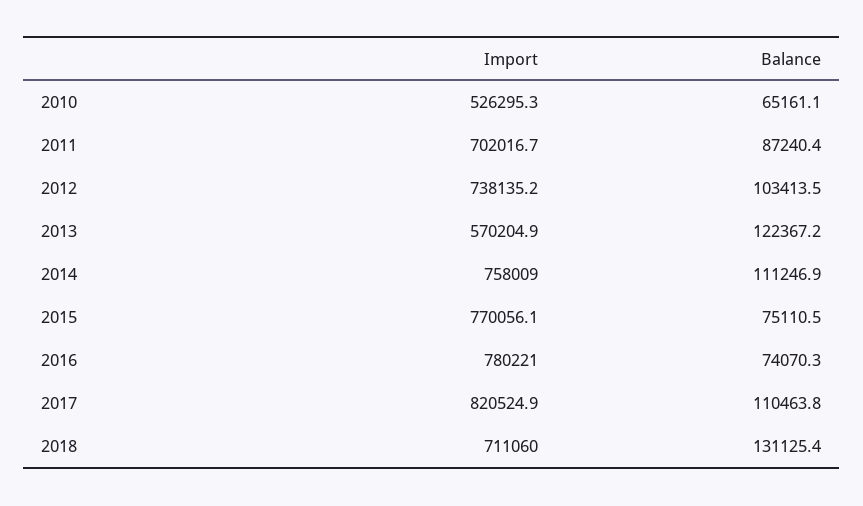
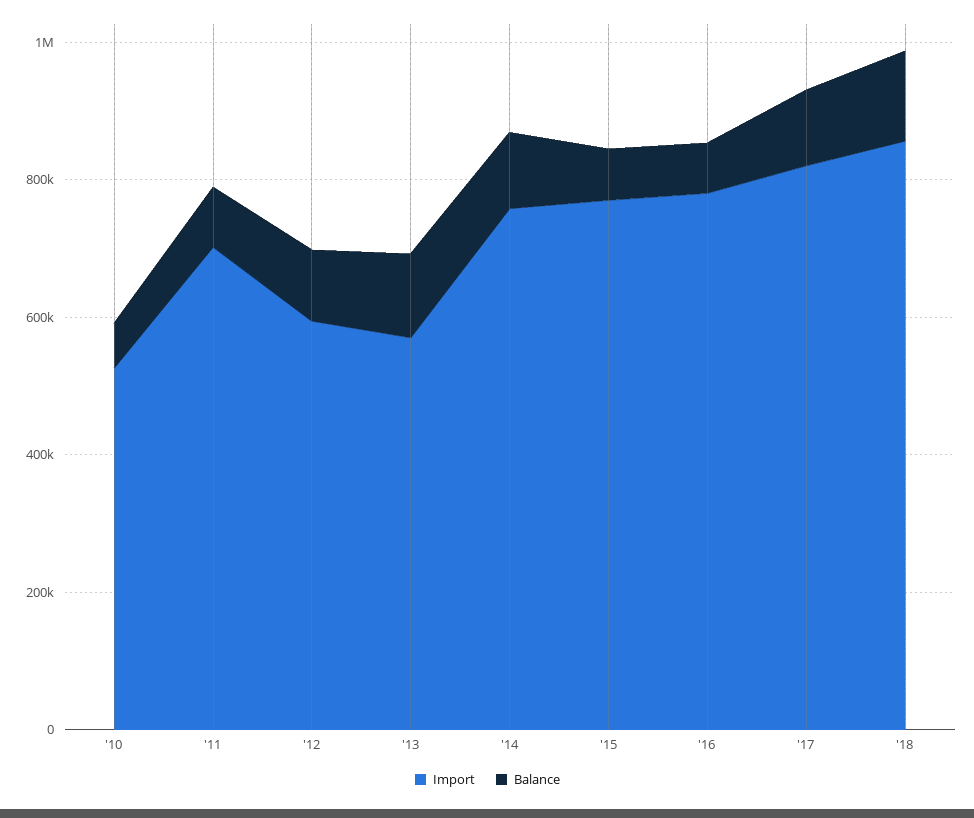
  {
    "Import": {
      "2010": 526295.3,
      "2011": 702016.7,
-     "2012": 738135.2,
+     "2012": 600000,
      "2013": 570204.9,
      "2014": 758009,
      "2015": 770056.1,
      "2016": 780221,
      "2017": 820524.9,
-     "2018": 711060
+     "2018": 850000
    },
    "Balance": {
      "2010": 65161.1,
      "2011": 87240.4,
      "2012": 103413.5,
      "2013": 122367.2,
      "2014": 111246.9,
      "2015": 75110.5,
      "2016": 74070.3,
      "2017": 110463.8,
      "2018": 131125.4
    }
  }

